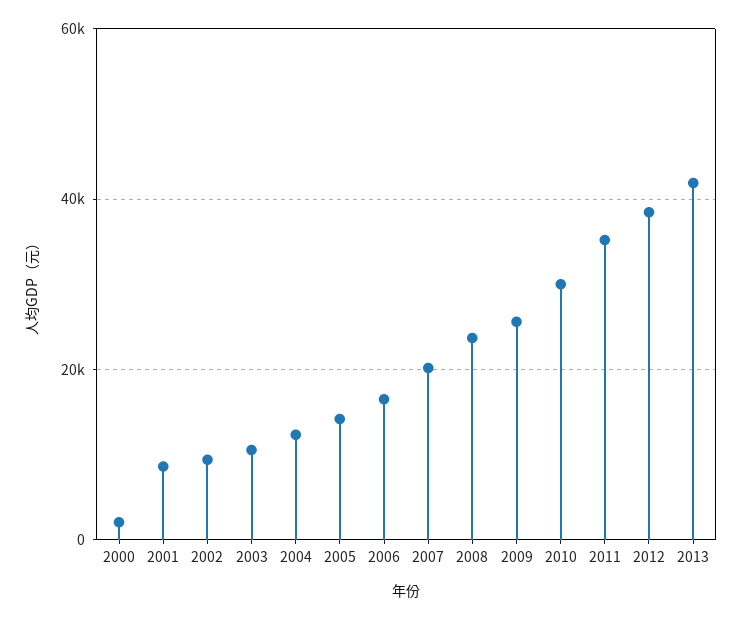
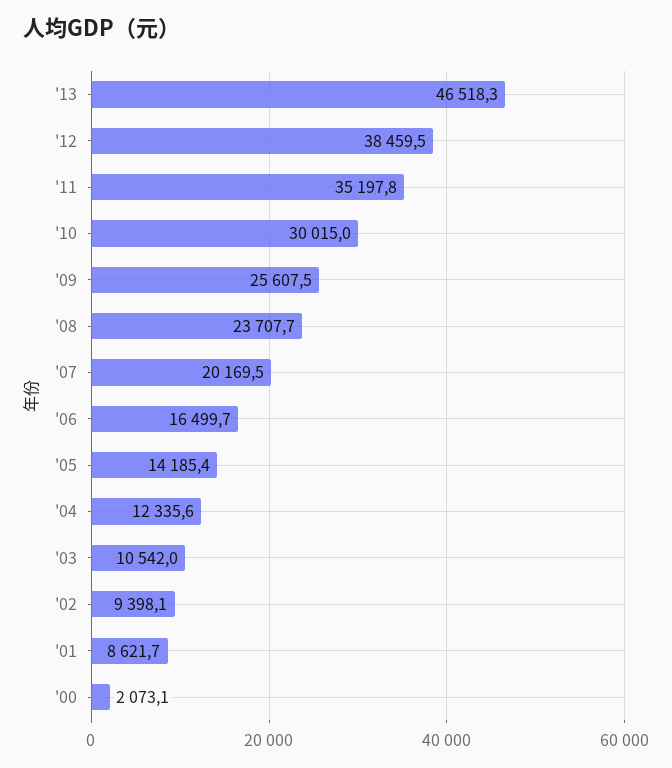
  {
    "2000": 2073.1,
    "2001": 8621.7,
    "2002": 9398.1,
    "2003": 10542,
    "2004": 12335.6,
    "2005": 14185.4,
    "2006": 16499.7,
    "2007": 20169.5,
    "2008": 23707.7,
    "2009": 25607.5,
    "2010": 30015,
    "2011": 35197.8,
    "2012": 38459.5,
-   "2013": 42000
+   "2013": 46518.3
  }

